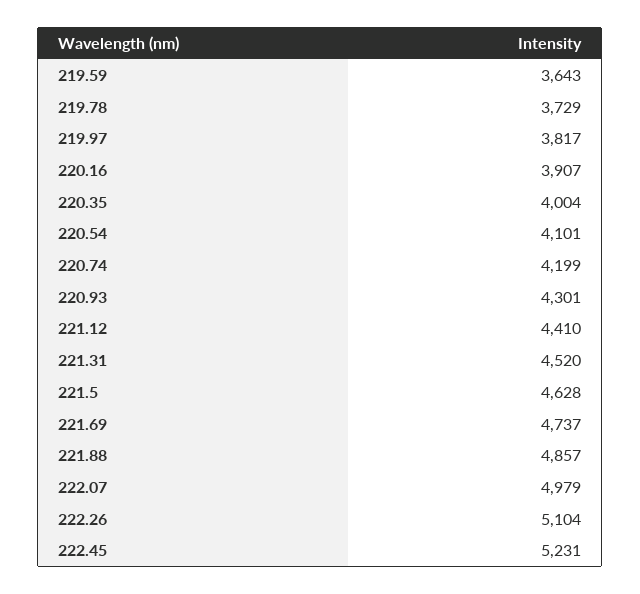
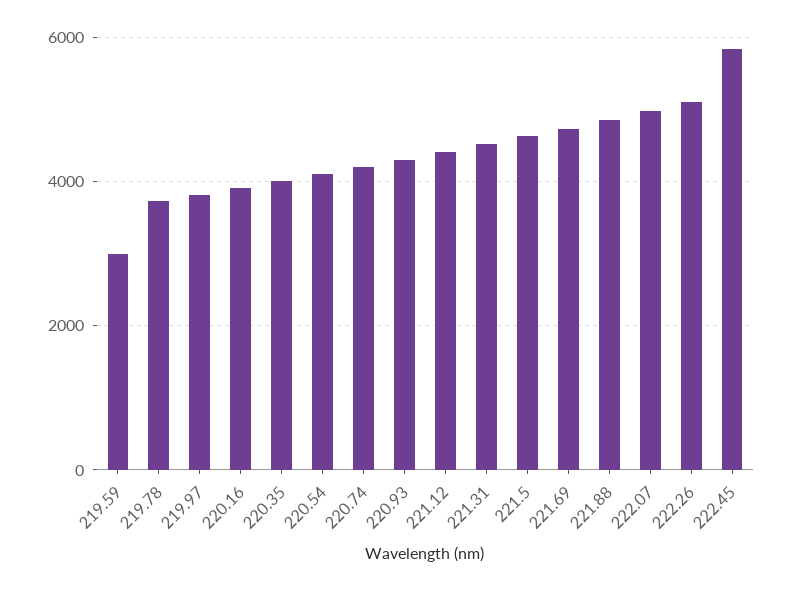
  {
-   "219.59": 3643,
+   "219.59": 3000,
    "219.78": 3729,
    "219.97": 3817,
    "220.16": 3907,
    "220.35": 4004,
    "220.54": 4101,
    "220.74": 4199,
    "220.93": 4301,
    "221.12": 4410,
    "221.31": 4520,
    "221.5": 4628,
    "221.69": 4737,
    "221.88": 4857,
    "222.07": 4979,
    "222.26": 5104,
-   "222.45": 5231
+   "222.45": 5800
  }

